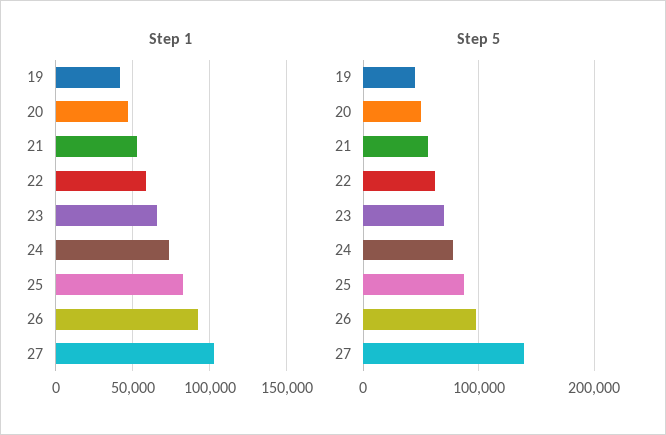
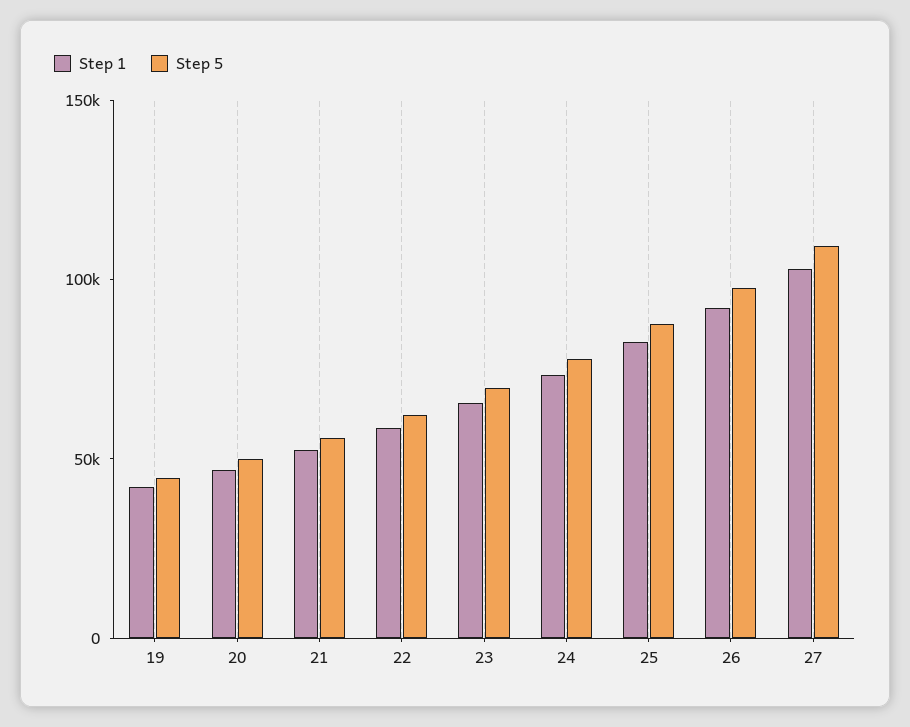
  {
    "Step 1": {
      "19": 40000,
      "20": 45000,
      "21": 55000,
      "22": 60000,
      "23": 65000,
      "24": 75000,
      "25": 80000,
      "26": 90000,
      "27": 105000
    },
    "Step 5": {
      "19": 40000,
      "20": 50000,
      "21": 60000,
      "22": 60000,
      "23": 70000,
      "24": 80000,
      "25": 90000,
      "26": 100000,
-     "27": 140000
+     "27": 110000
    }
  }

